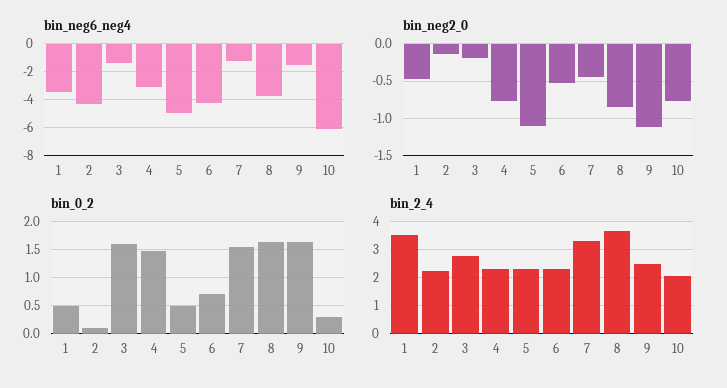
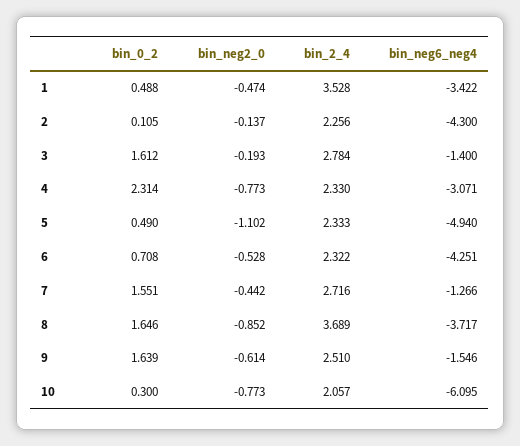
  {
    "bin_neg6_neg4": {
      "1": -3.422,
      "2": -4.3,
      "3": -1.4,
      "4": -3.071,
      "5": -4.94,
      "6": -4.251,
      "7": -1.266,
      "8": -3.717,
      "9": -1.546,
      "10": -6.095
    },
    "bin_neg2_0": {
      "1": -0.474,
      "2": -0.137,
      "3": -0.193,
      "4": -0.773,
      "5": -1.102,
      "6": -0.528,
      "7": -0.442,
      "8": -0.852,
-     "9": -1.1,
+     "9": -0.614,
      "10": -0.773
    },
    "bin_0_2": {
      "1": 0.488,
      "2": 0.105,
      "3": 1.612,
-     "4": 1.5,
+     "4": 2.314,
      "5": 0.49,
      "6": 0.708,
      "7": 1.551,
      "8": 1.646,
      "9": 1.639,
      "10": 0.3
    },
    "bin_2_4": {
      "1": 3.528,
      "2": 2.256,
      "3": 2.784,
      "4": 2.33,
      "5": 2.333,
      "6": 2.322,
-     "7": 3.25,
+     "7": 2.716,
      "8": 3.689,
      "9": 2.51,
      "10": 2.057
    }
  }

